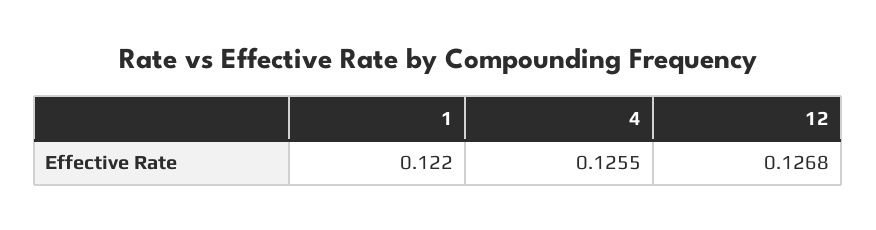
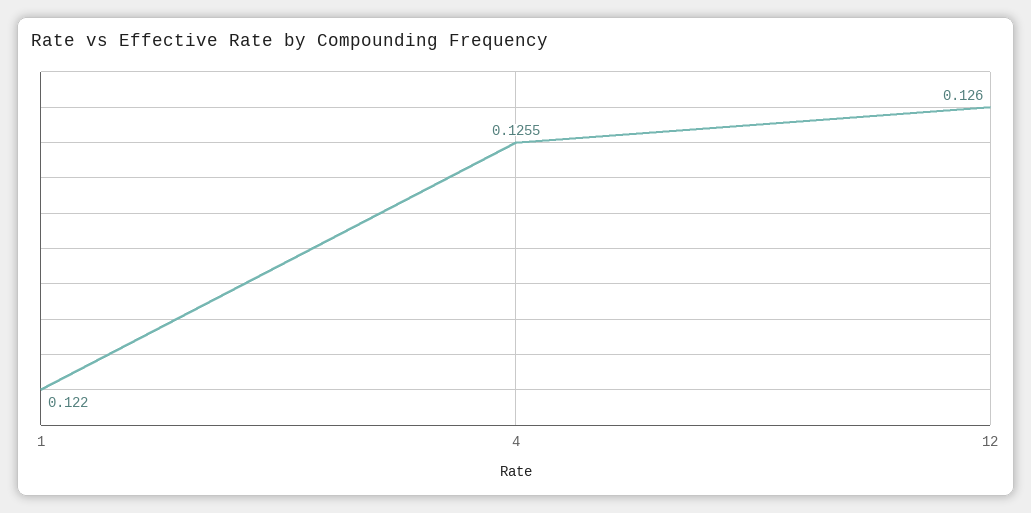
  {
    "1": 0.122,
    "4": 0.1255,
-   "12": 0.1268
+   "12": 0.126
  }

